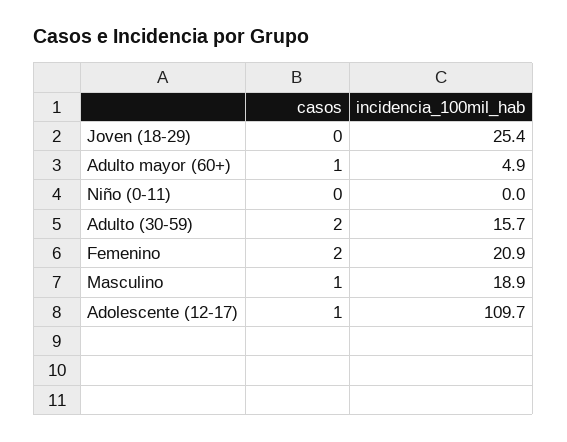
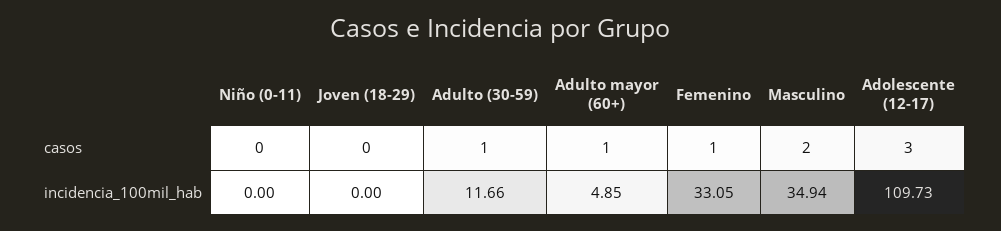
  {
    "casos": {
      "Joven (18-29)": 0,
      "Adulto mayor (60+)": 1,
      "Niño (0-11)": 0,
-     "Adulto (30-59)": 2,
+     "Adulto (30-59)": 1,
-     "Femenino": 2,
+     "Femenino": 1,
-     "Masculino": 1,
+     "Masculino": 2,
-     "Adolescente (12-17)": 1
+     "Adolescente (12-17)": 3
    },
    "incidencia_100mil_hab": {
-     "Joven (18-29)": 25.4,
+     "Joven (18-29)": 0,
      "Adulto mayor (60+)": 4.85,
      "Niño (0-11)": 0,
-     "Adulto (30-59)": 15.7,
+     "Adulto (30-59)": 11.66,
-     "Femenino": 20.9,
+     "Femenino": 33.05,
-     "Masculino": 18.9,
+     "Masculino": 34.94,
      "Adolescente (12-17)": 109.73
    }
  }

